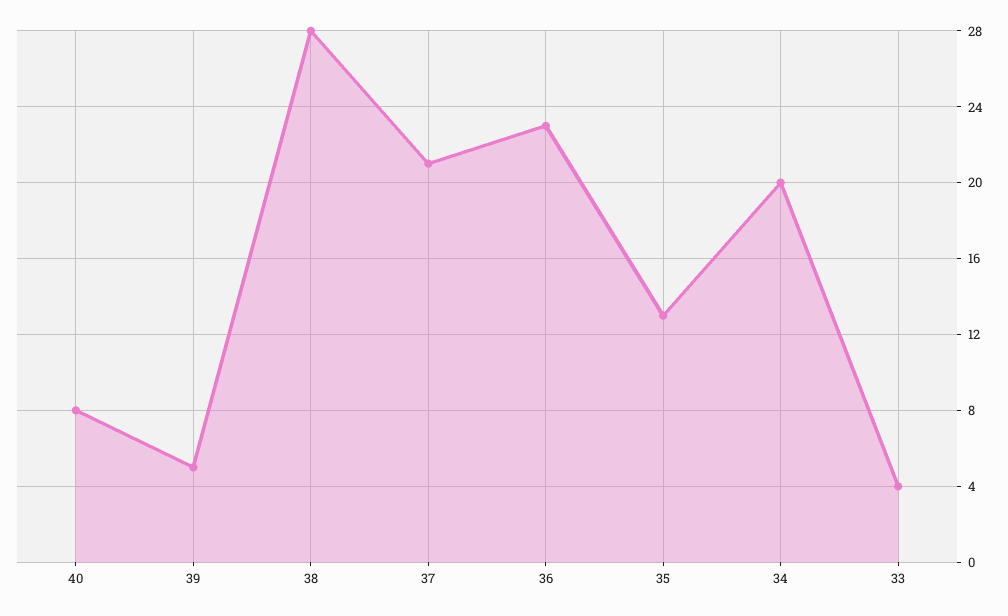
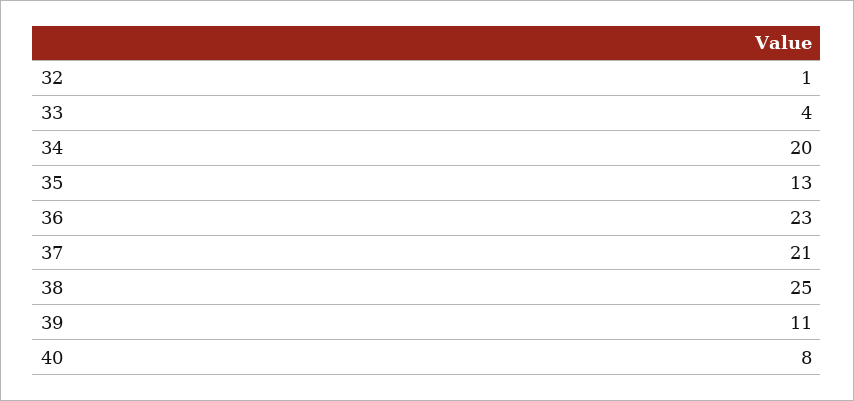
  {
    "40": 8,
-   "39": 5,
+   "39": 11,
-   "38": 28,
+   "38": 25,
    "37": 21,
    "36": 23,
    "35": 13,
    "34": 20,
-   "33": 4
+   "33": 4,
+   "32": 1
  }

